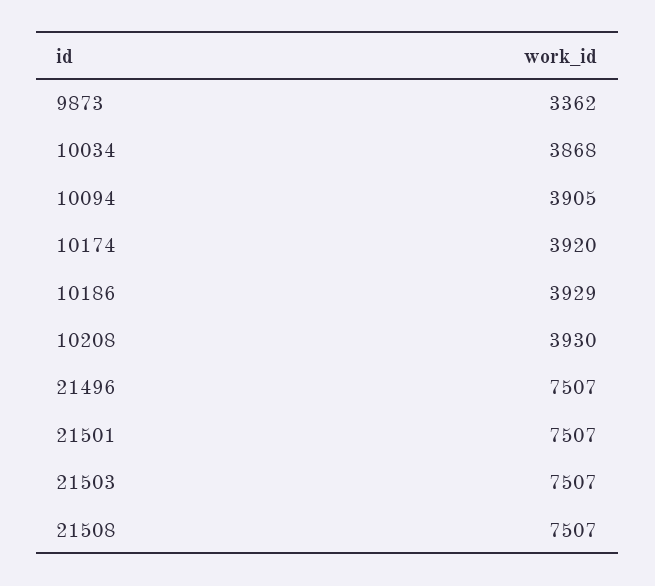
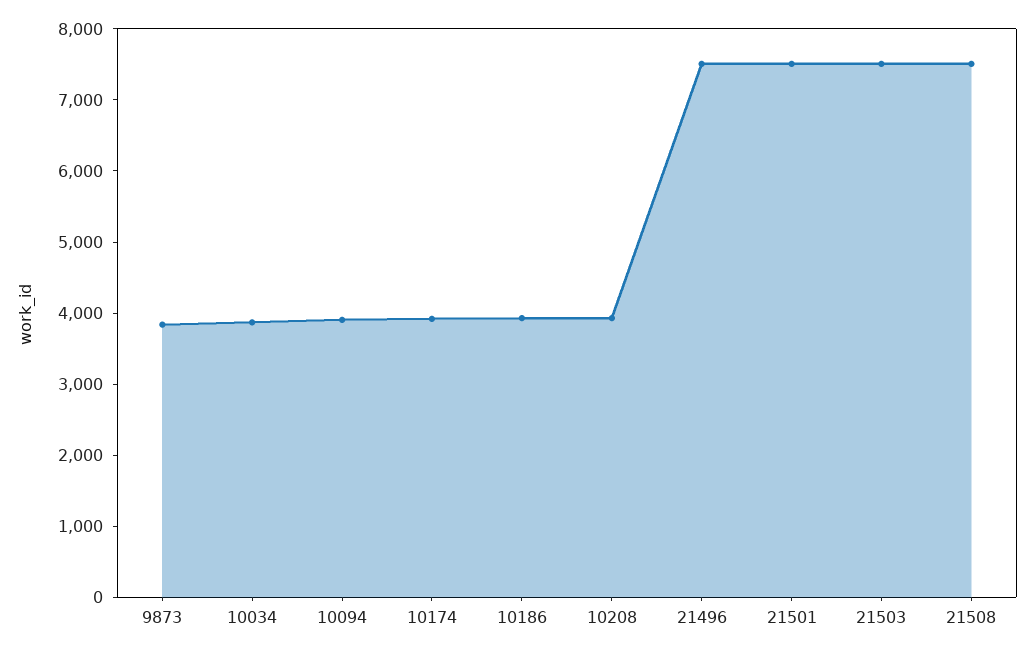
  {
-   "9873": 3362,
+   "9873": 3800,
    "10034": 3868,
    "10094": 3905,
    "10174": 3920,
    "10186": 3929,
    "10208": 3930,
    "21496": 7507,
    "21501": 7507,
    "21503": 7507,
    "21508": 7507
  }

